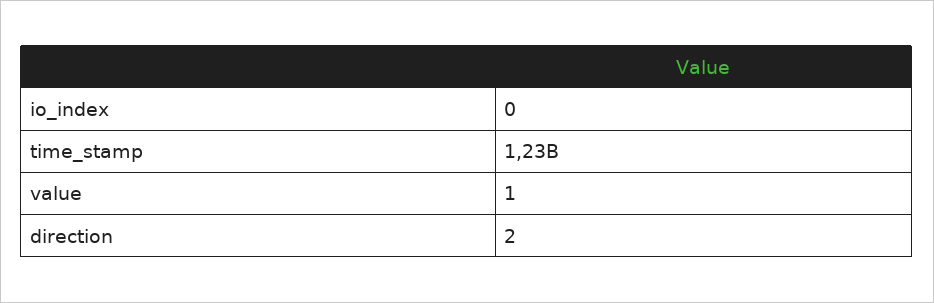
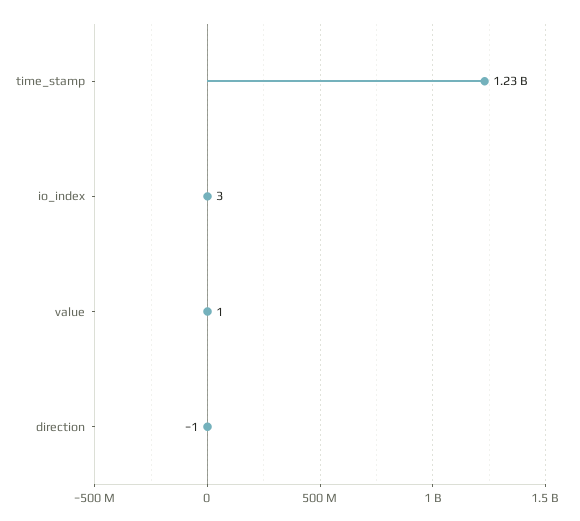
  {
-   "io_index": 0,
+   "io_index": 3,
    "time_stamp": 1230000000,
    "value": 1,
-   "direction": 2
+   "direction": -1
  }

